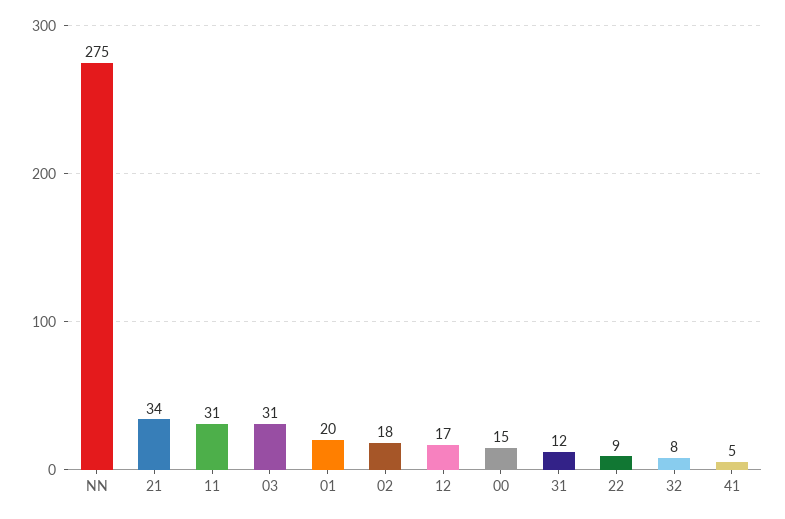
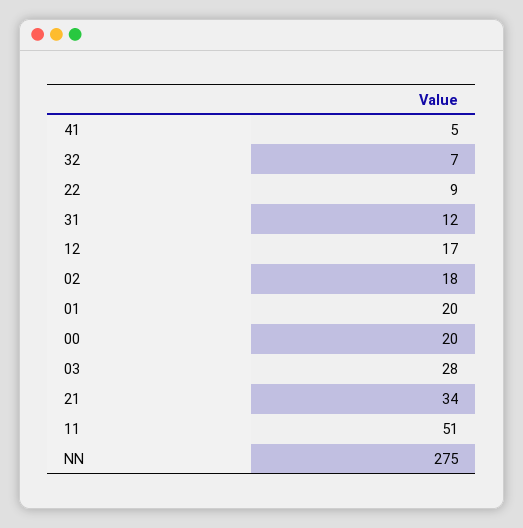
  {
    "NN": 275,
    "21": 34,
-   "11": 31,
+   "11": 51,
-   "03": 31,
+   "03": 28,
    "01": 20,
    "02": 18,
    "12": 17,
-   "00": 15,
+   "00": 20,
    "31": 12,
    "22": 9,
-   "32": 8,
+   "32": 7,
    "41": 5
  }

